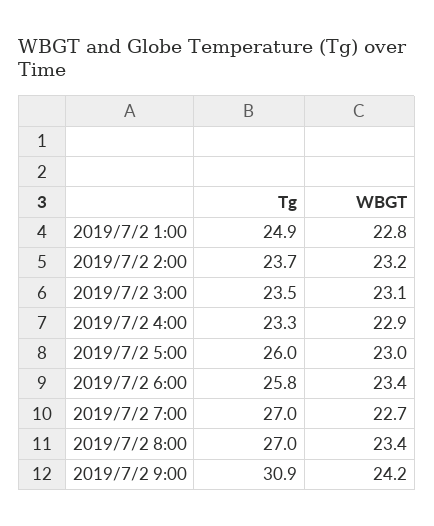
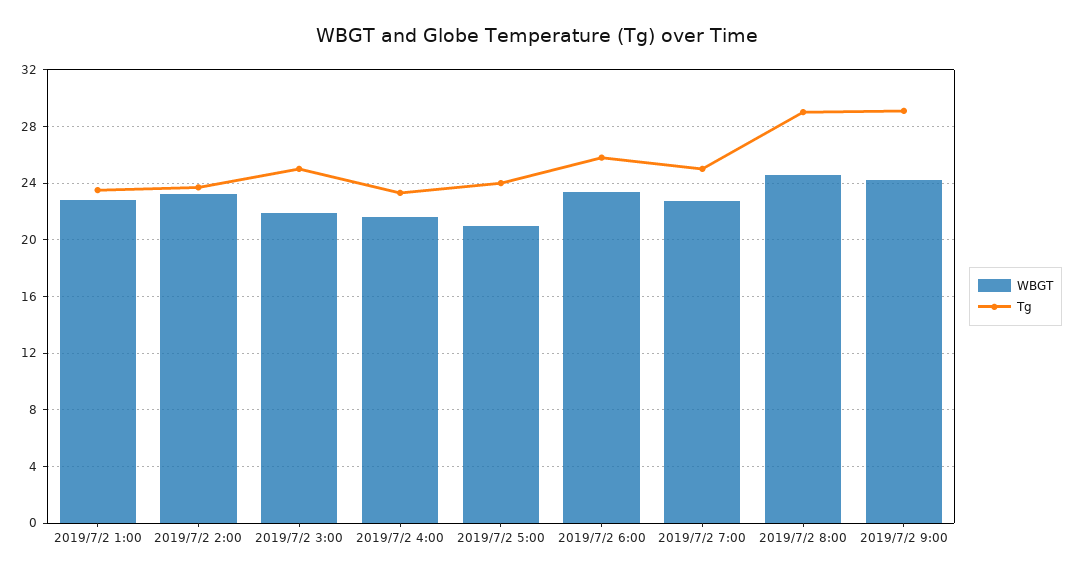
  {
    "Tg": {
-     "2019/7/2 1:00": 24.9,
+     "2019/7/2 1:00": 23.5,
      "2019/7/2 2:00": 23.7,
-     "2019/7/2 3:00": 23.5,
+     "2019/7/2 3:00": 25,
      "2019/7/2 4:00": 23.3,
-     "2019/7/2 5:00": 26,
+     "2019/7/2 5:00": 24,
      "2019/7/2 6:00": 25.8,
-     "2019/7/2 7:00": 27,
+     "2019/7/2 7:00": 25,
-     "2019/7/2 8:00": 27,
+     "2019/7/2 8:00": 29,
-     "2019/7/2 9:00": 30.9
+     "2019/7/2 9:00": 29
    },
    "WBGT": {
      "2019/7/2 1:00": 22.8,
      "2019/7/2 2:00": 23.2,
-     "2019/7/2 3:00": 23.1,
+     "2019/7/2 3:00": 22,
-     "2019/7/2 4:00": 22.9,
+     "2019/7/2 4:00": 21.5,
-     "2019/7/2 5:00": 23,
+     "2019/7/2 5:00": 21,
      "2019/7/2 6:00": 23.4,
      "2019/7/2 7:00": 22.7,
-     "2019/7/2 8:00": 23.4,
+     "2019/7/2 8:00": 24.5,
      "2019/7/2 9:00": 24.2
    }
  }

